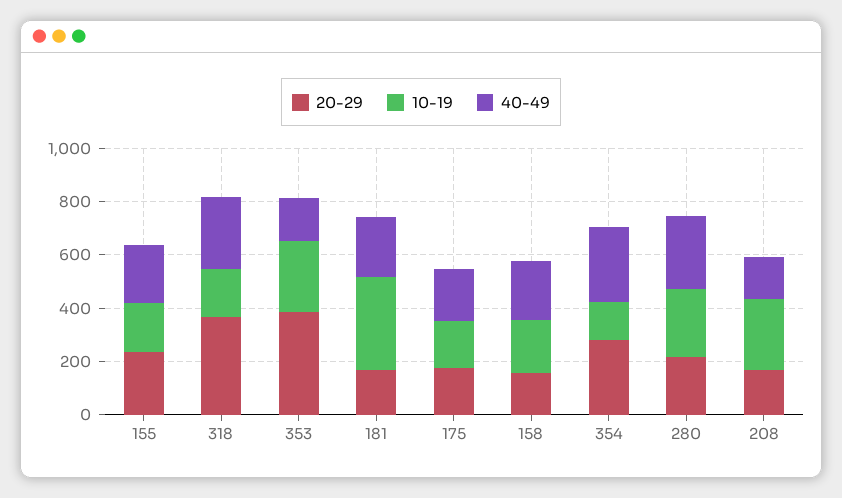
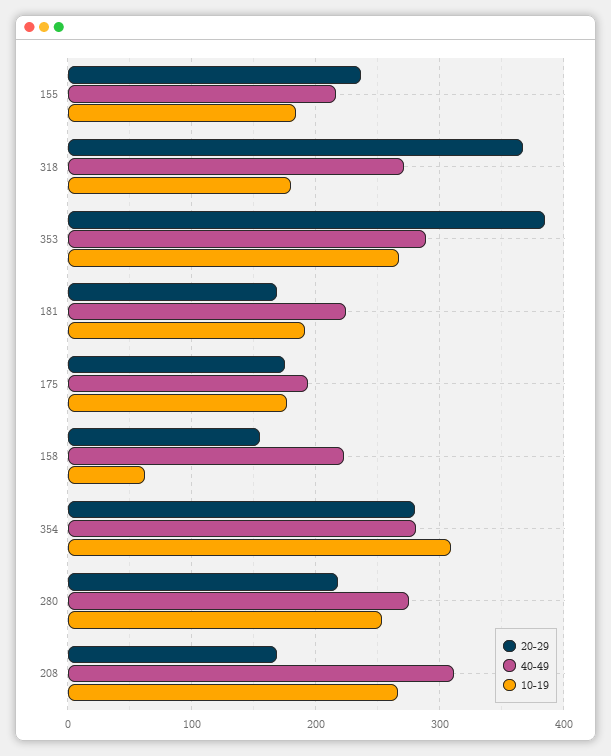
  {
    "20-29": {
      "155": 240,
      "318": 370,
      "353": 390,
      "181": 170,
      "175": 180,
      "158": 160,
      "354": 280,
      "280": 220,
      "208": 170
    },
    "10-19": {
      "155": 180,
      "318": 180,
      "353": 270,
-     "181": 350,
+     "181": 190,
      "175": 180,
-     "158": 200,
+     "158": 60,
-     "354": 150,
+     "354": 310,
      "280": 250,
      "208": 270
    },
    "40-49": {
      "155": 220,
      "318": 270,
-     "353": 150,
+     "353": 290,
      "181": 220,
      "175": 190,
      "158": 220,
      "354": 280,
      "280": 280,
-     "208": 150
+     "208": 310
    }
  }

